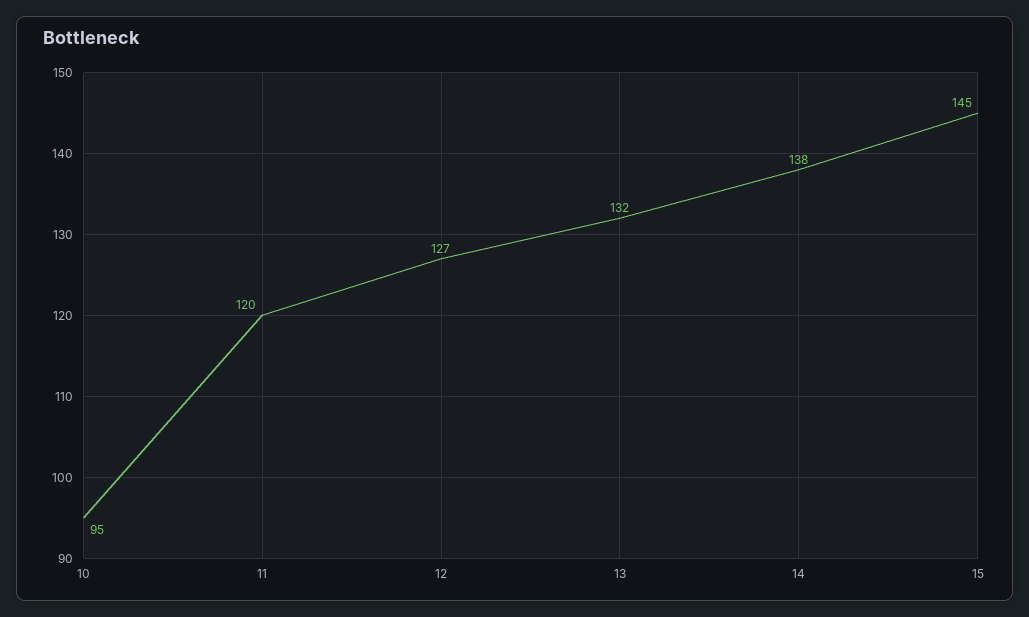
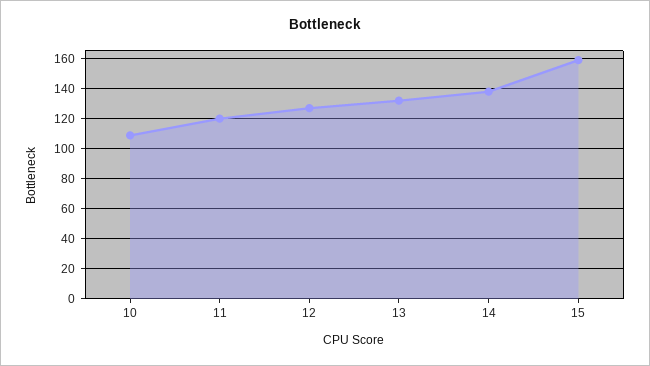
  {
-   "10": 95,
+   "10": 110,
    "11": 120,
    "12": 127,
    "13": 132,
    "14": 138,
-   "15": 145
+   "15": 160
  }

